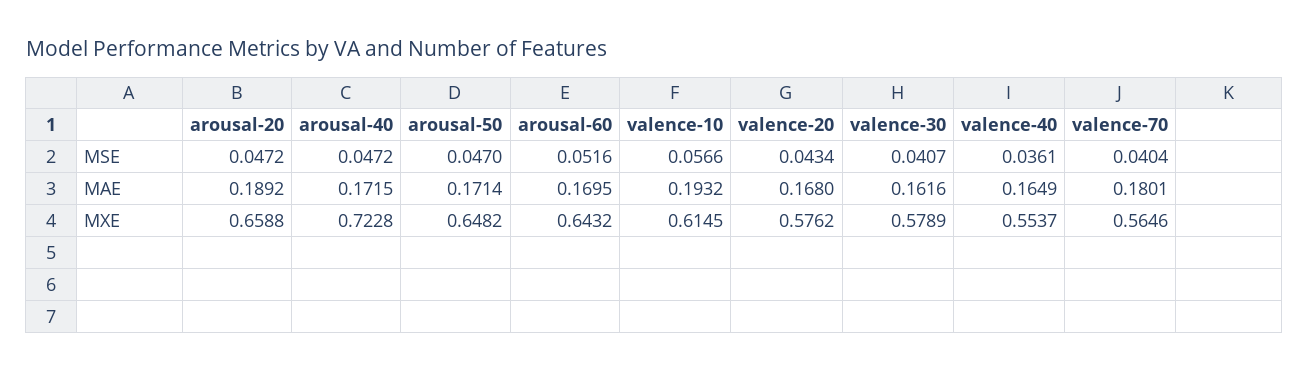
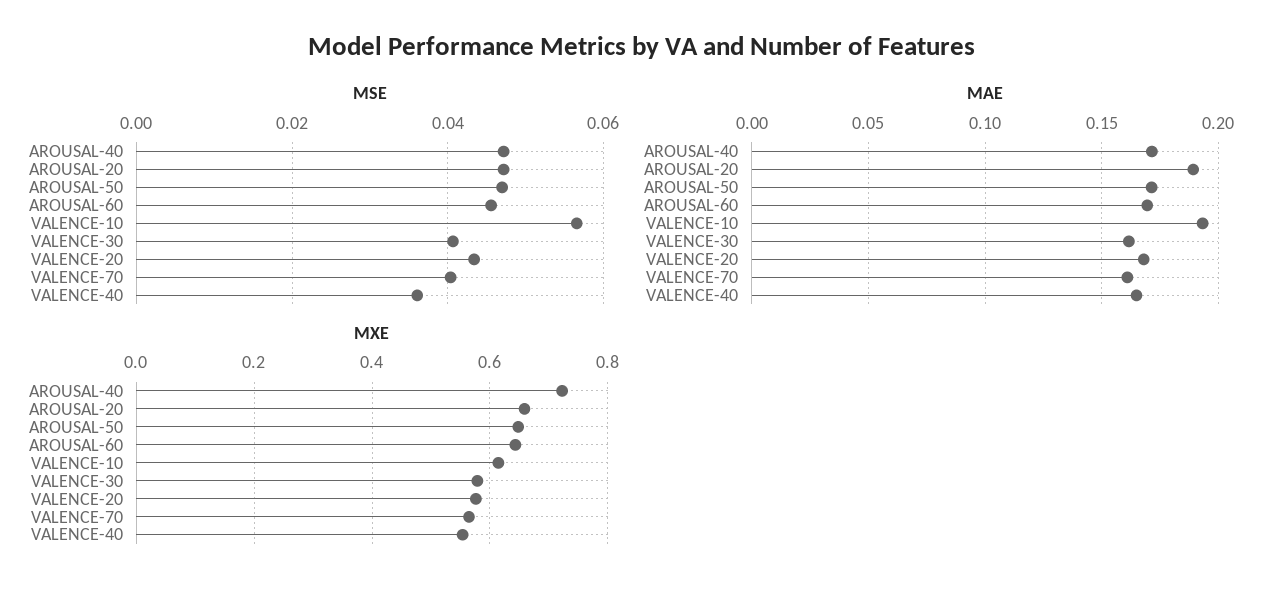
  {
    "MSE": {
      "arousal-20": 0.0472,
      "arousal-40": 0.0472,
      "arousal-50": 0.047,
-     "arousal-60": 0.0516,
+     "arousal-60": 0.046,
      "valence-10": 0.0566,
      "valence-20": 0.0434,
      "valence-30": 0.0407,
      "valence-40": 0.0361,
      "valence-70": 0.0404
    },
    "MAE": {
      "arousal-20": 0.1892,
      "arousal-40": 0.1715,
      "arousal-50": 0.1714,
      "arousal-60": 0.1695,
      "valence-10": 0.1932,
      "valence-20": 0.168,
      "valence-30": 0.1616,
      "valence-40": 0.1649,
-     "valence-70": 0.1801
+     "valence-70": 0.16
    },
    "MXE": {
      "arousal-20": 0.6588,
      "arousal-40": 0.7228,
      "arousal-50": 0.6482,
      "arousal-60": 0.6432,
      "valence-10": 0.6145,
      "valence-20": 0.5762,
      "valence-30": 0.5789,
      "valence-40": 0.5537,
      "valence-70": 0.5646
    }
  }

